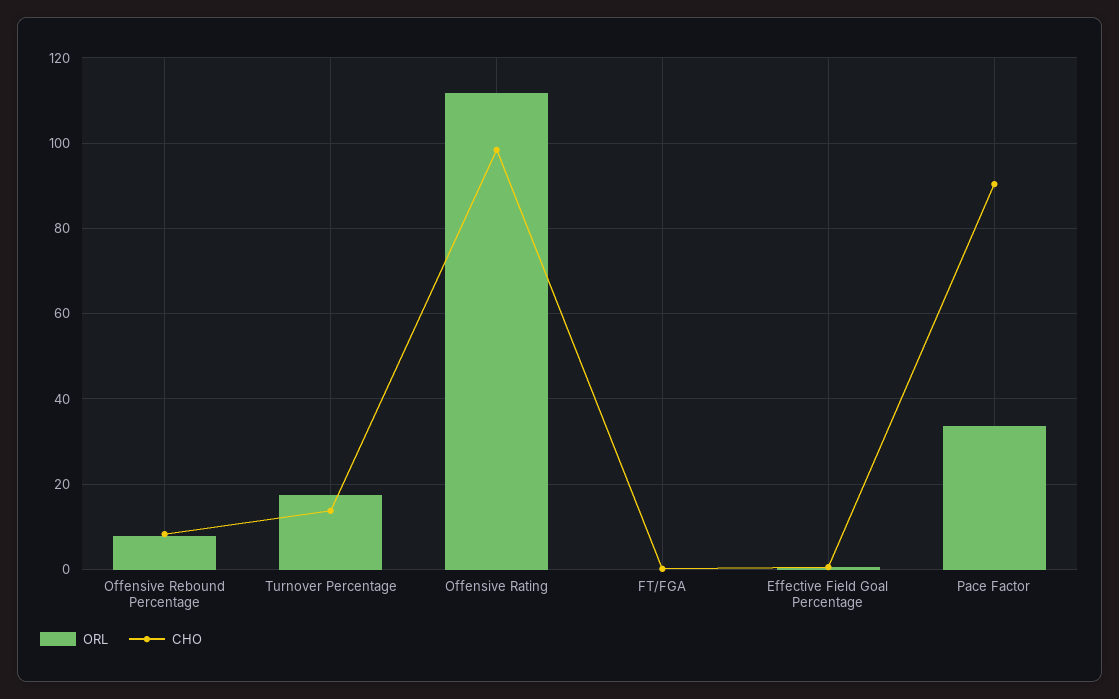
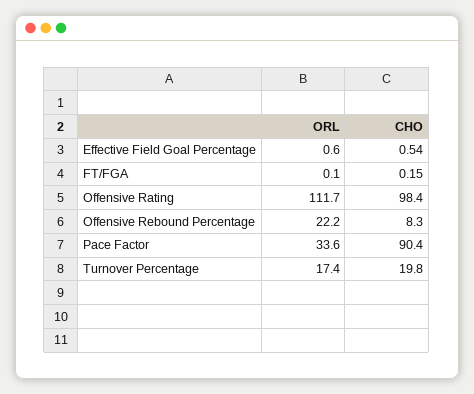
  {
    "ORL": {
-     "Offensive Rebound Percentage": 8,
+     "Offensive Rebound Percentage": 22.2,
      "Turnover Percentage": 17.4,
      "Offensive Rating": 111.7,
      "FT/FGA": 0.1,
      "Effective Field Goal Percentage": 0.6,
      "Pace Factor": 33.6
    },
    "CHO": {
      "Offensive Rebound Percentage": 8.3,
-     "Turnover Percentage": 14,
+     "Turnover Percentage": 19.8,
      "Offensive Rating": 98.4,
      "FT/FGA": 0.15,
      "Effective Field Goal Percentage": 0.54,
      "Pace Factor": 90.4
    }
  }

